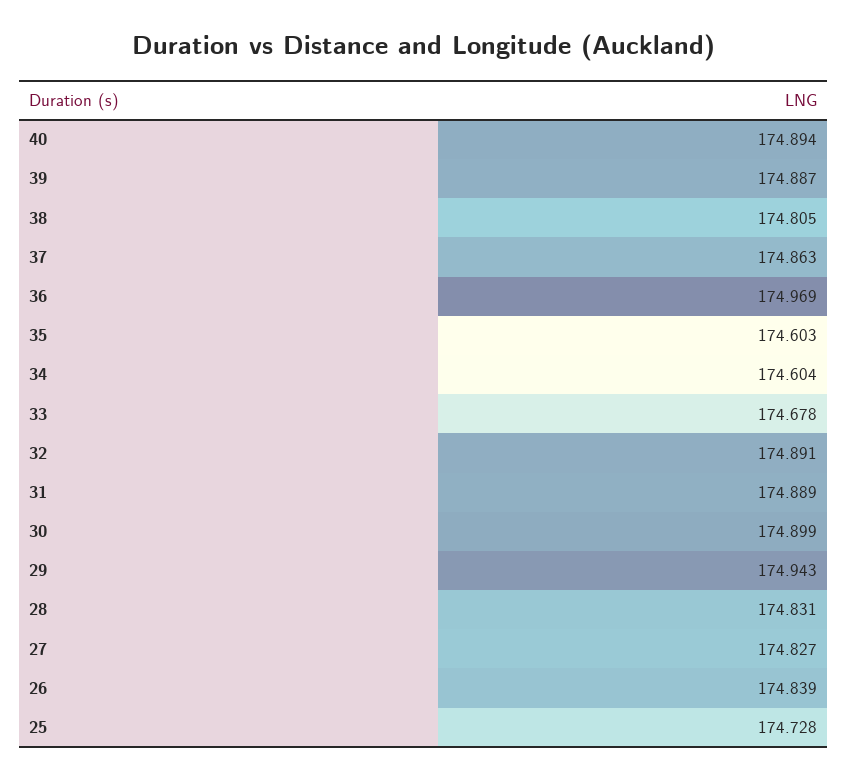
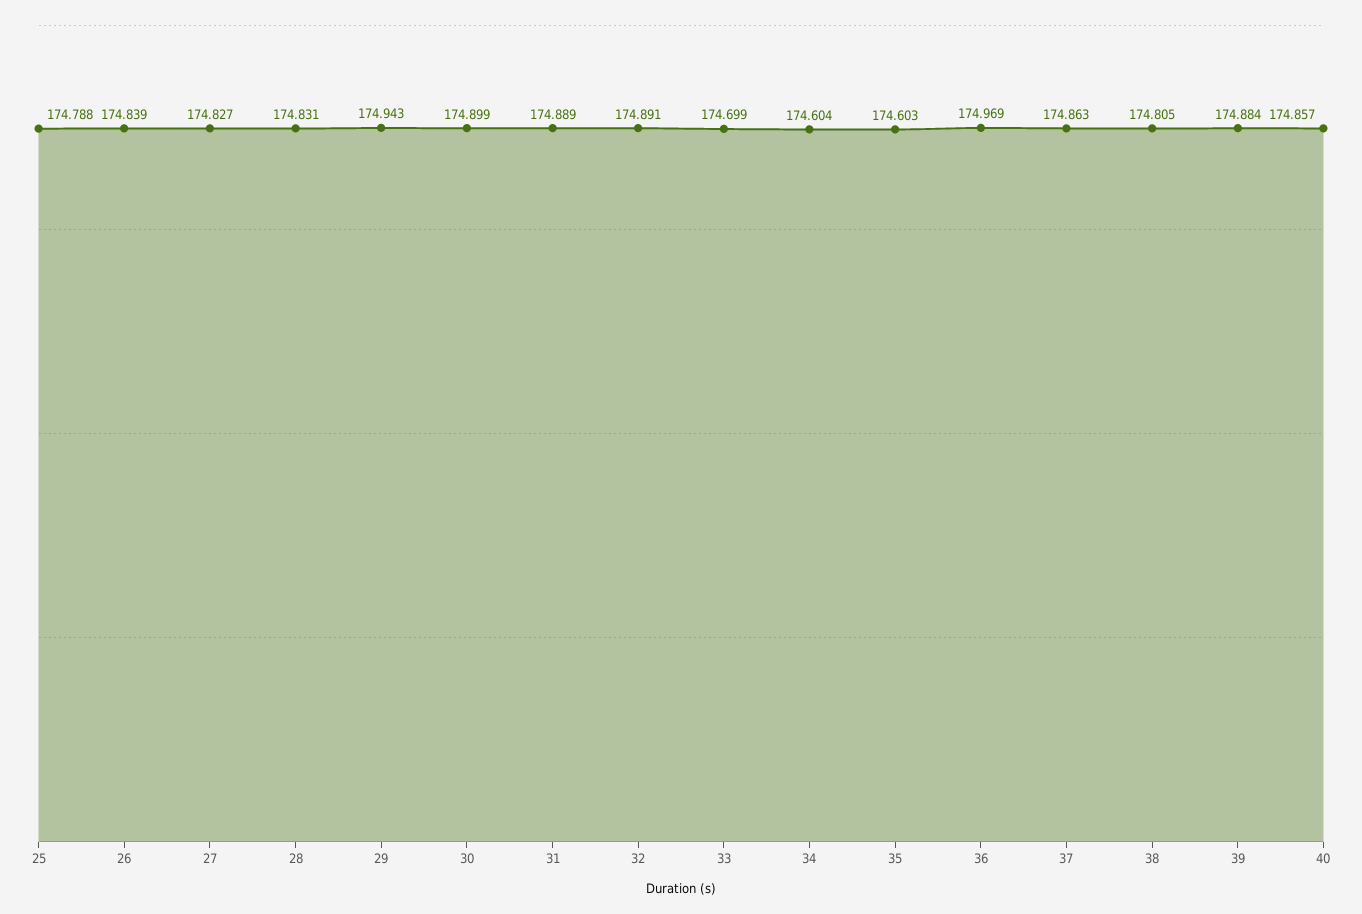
  {
-   "40": 174.894,
+   "40": 174.857,
-   "39": 174.887,
+   "39": 174.884,
    "38": 174.805,
    "37": 174.863,
    "36": 174.969,
    "35": 174.603,
    "34": 174.604,
-   "33": 174.678,
+   "33": 174.699,
    "32": 174.891,
    "31": 174.889,
    "30": 174.899,
    "29": 174.943,
    "28": 174.831,
    "27": 174.827,
    "26": 174.839,
-   "25": 174.728
+   "25": 174.788
  }

